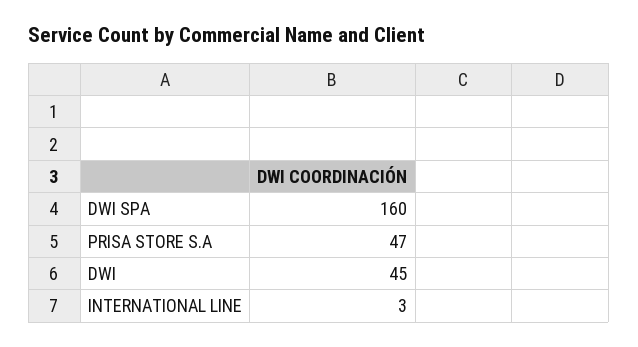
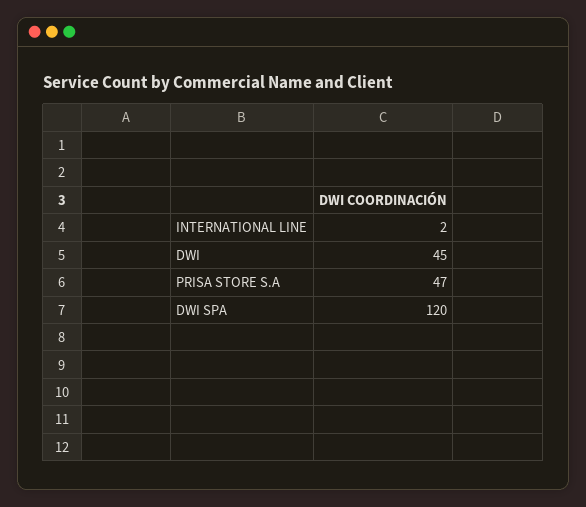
  {
-   "DWI SPA": 160,
+   "DWI SPA": 120,
    "PRISA STORE S.A": 47,
    "DWI": 45,
-   "INTERNATIONAL LINE": 3
+   "INTERNATIONAL LINE": 2
  }

